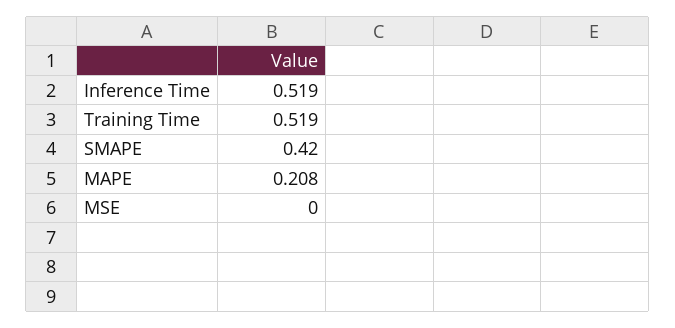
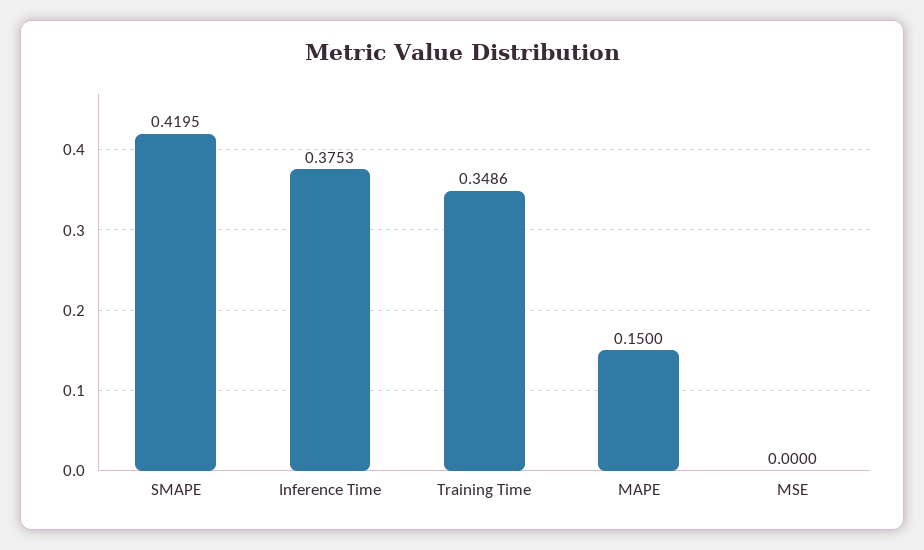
  {
-   "Inference Time": 0.519,
+   "Inference Time": 0.3753,
-   "Training Time": 0.519,
+   "Training Time": 0.3486,
    "SMAPE": 0.4195,
-   "MAPE": 0.208,
+   "MAPE": 0.15,
    "MSE": 0
  }

